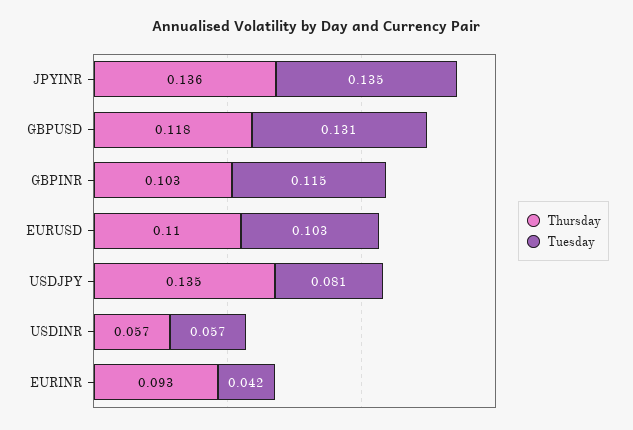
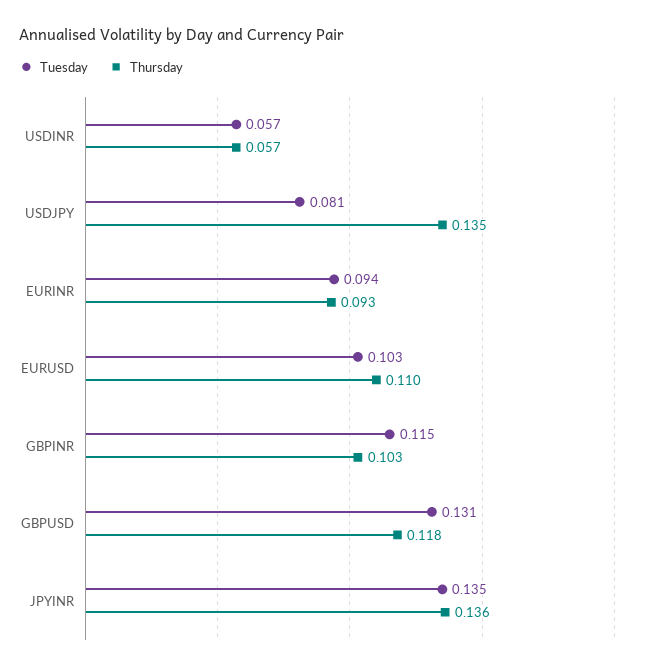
  {
    "Thursday": {
      "JPYINR": 0.136,
      "GBPUSD": 0.118,
      "GBPINR": 0.103,
      "EURUSD": 0.11,
      "USDJPY": 0.135,
      "USDINR": 0.057,
      "EURINR": 0.093
    },
    "Tuesday": {
      "JPYINR": 0.135,
      "GBPUSD": 0.131,
      "GBPINR": 0.115,
      "EURUSD": 0.103,
      "USDJPY": 0.081,
      "USDINR": 0.057,
-     "EURINR": 0.042
+     "EURINR": 0.094
    }
  }

